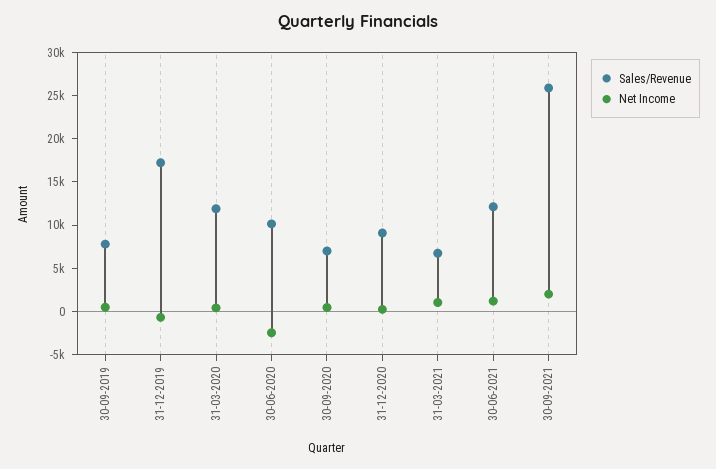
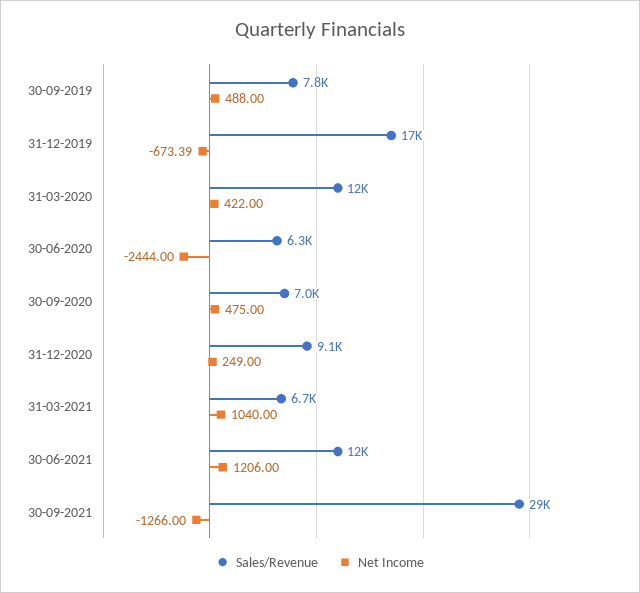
  {
    "Sales/Revenue": {
      "30-09-2019": 7800,
      "31-12-2019": 17000,
      "31-03-2020": 12000,
-     "30-06-2020": 10000,
+     "30-06-2020": 6300,
      "30-09-2020": 7000,
      "31-12-2020": 9100,
      "31-03-2021": 6700,
      "30-06-2021": 12000,
-     "30-09-2021": 26000
+     "30-09-2021": 29000
    },
    "Net Income": {
      "30-09-2019": 488,
      "31-12-2019": -673.39,
      "31-03-2020": 422,
      "30-06-2020": -2444,
      "30-09-2020": 475,
      "31-12-2020": 249,
      "31-03-2021": 1040,
      "30-06-2021": 1206,
-     "30-09-2021": 2000
+     "30-09-2021": -1266
    }
  }

